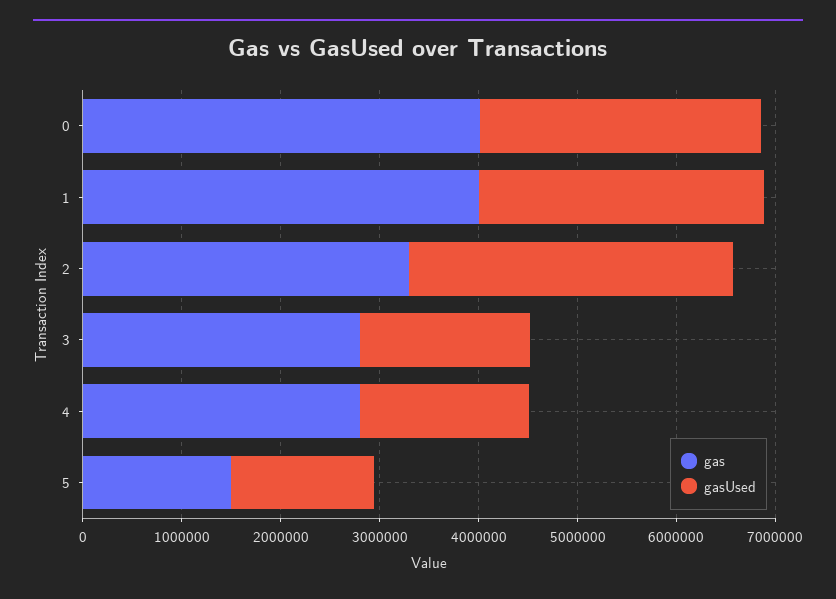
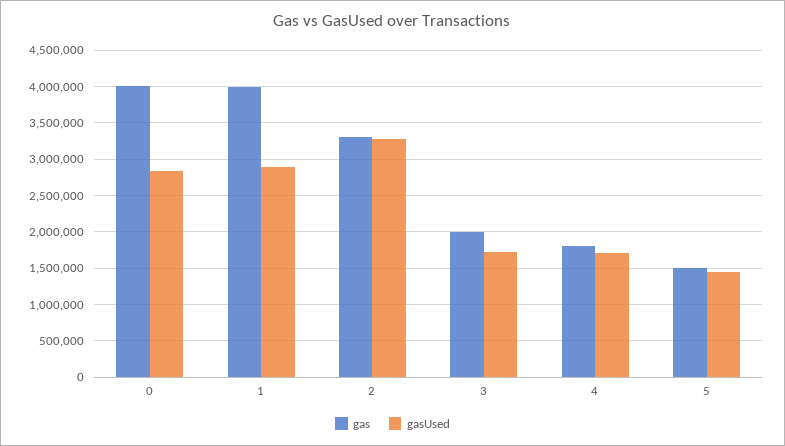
  {
    "gas": {
      "0": 4000000,
      "1": 4000000,
      "2": 3300000,
-     "3": 2800000,
+     "3": 2000000,
-     "4": 2800000,
+     "4": 1800000,
      "5": 1500000
    },
    "gasUsed": {
      "0": 2800000,
      "1": 2900000,
      "2": 3300000,
      "3": 1700000,
      "4": 1700000,
      "5": 1400000
    }
  }

